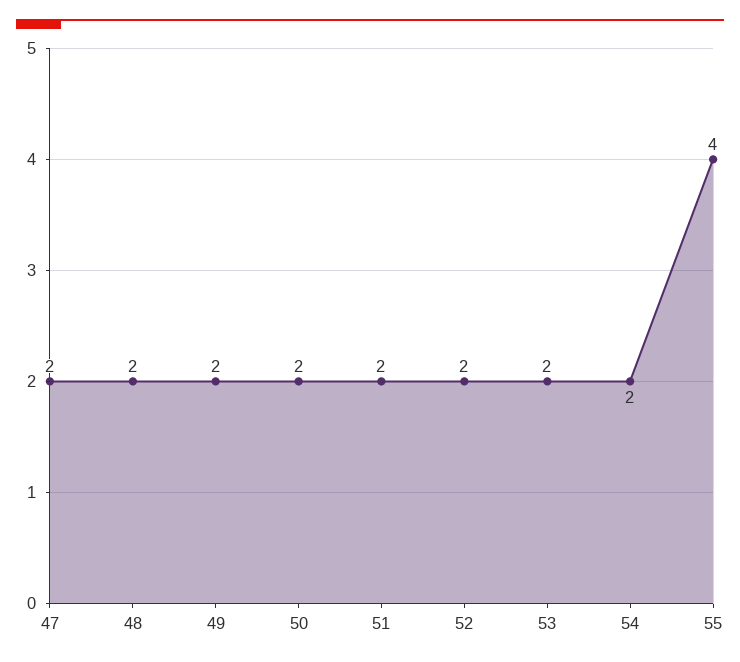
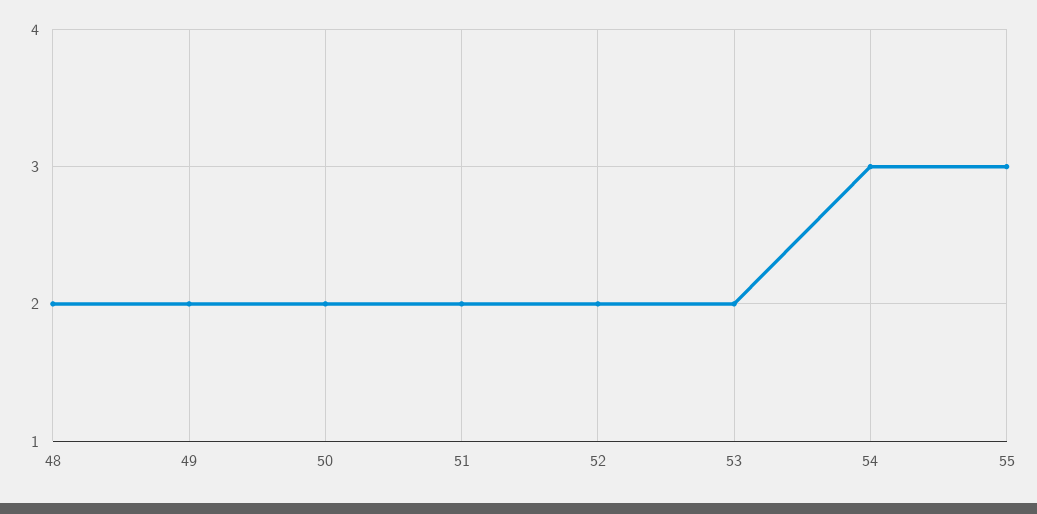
  {
-   "47": 2,
    "48": 2,
    "49": 2,
    "50": 2,
    "51": 2,
    "52": 2,
    "53": 2,
-   "54": 2,
+   "54": 3,
-   "55": 4
+   "55": 3
  }

